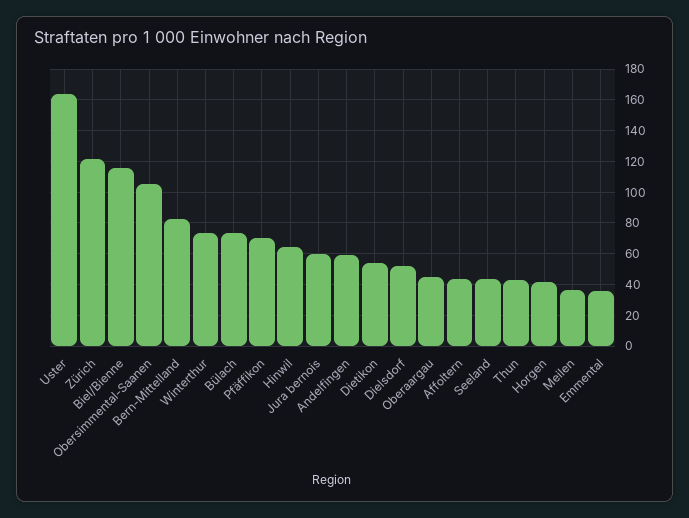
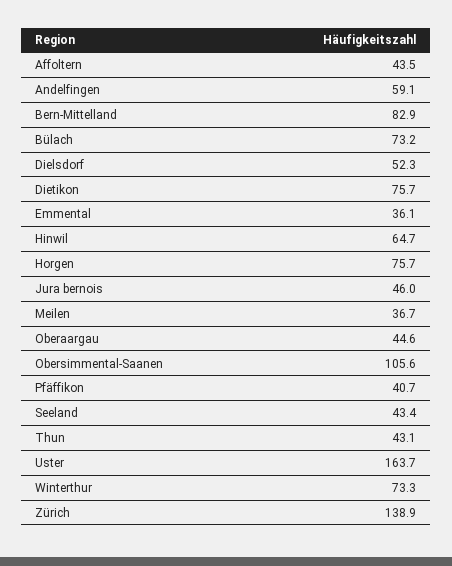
  {
    "Uster": 163.7,
-   "Zürich": 120,
+   "Zürich": 138.9,
-   "Biel/Bienne": 115,
    "Obersimmental-Saanen": 105.6,
    "Bern-Mittelland": 82.9,
    "Winterthur": 73.3,
    "Bülach": 73.2,
-   "Pfäffikon": 70,
+   "Pfäffikon": 40.7,
    "Hinwil": 64.7,
-   "Jura bernois": 60,
+   "Jura bernois": 46,
    "Andelfingen": 59.1,
-   "Dietikon": 55,
+   "Dietikon": 75.7,
    "Dielsdorf": 52.3,
    "Oberaargau": 44.6,
    "Affoltern": 43.5,
    "Seeland": 43.4,
    "Thun": 43.1,
-   "Horgen": 40,
+   "Horgen": 75.7,
    "Meilen": 36.7,
    "Emmental": 36.1
  }

